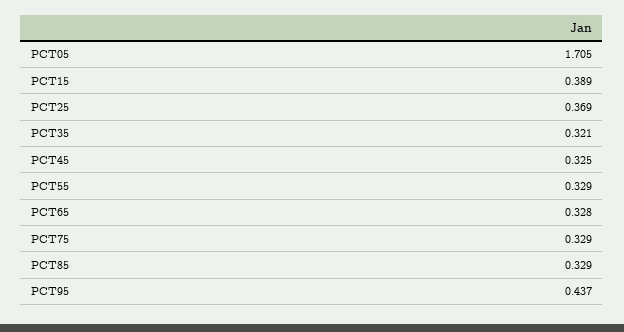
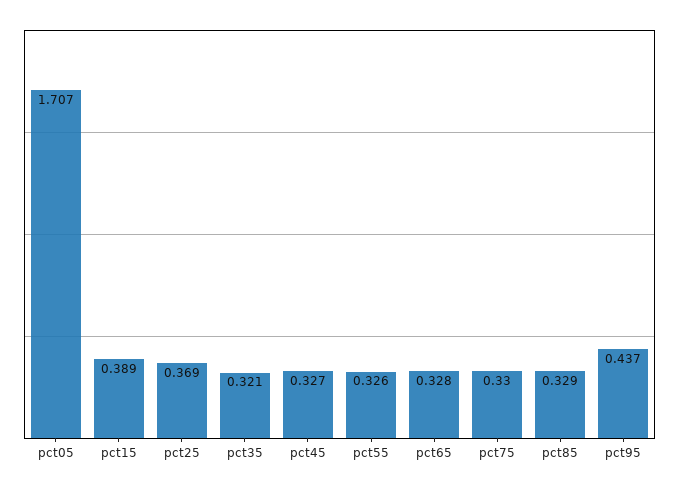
  {
-   "PCT05": 1.705,
+   "PCT05": 1.707,
    "PCT15": 0.389,
    "PCT25": 0.369,
    "PCT35": 0.321,
-   "PCT45": 0.325,
+   "PCT45": 0.327,
-   "PCT55": 0.329,
+   "PCT55": 0.326,
    "PCT65": 0.328,
-   "PCT75": 0.329,
+   "PCT75": 0.33,
    "PCT85": 0.329,
    "PCT95": 0.437
  }

